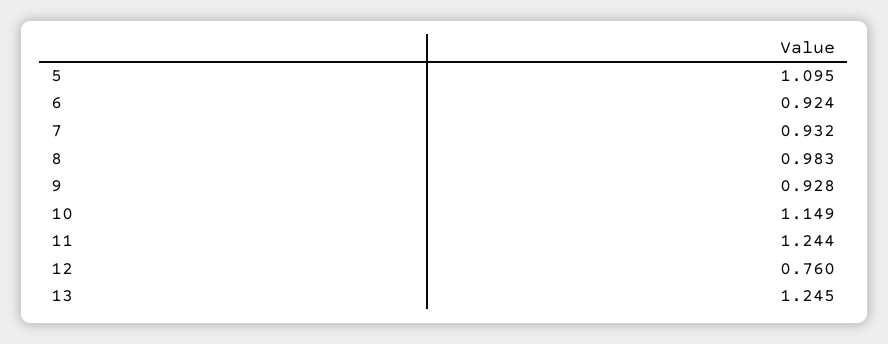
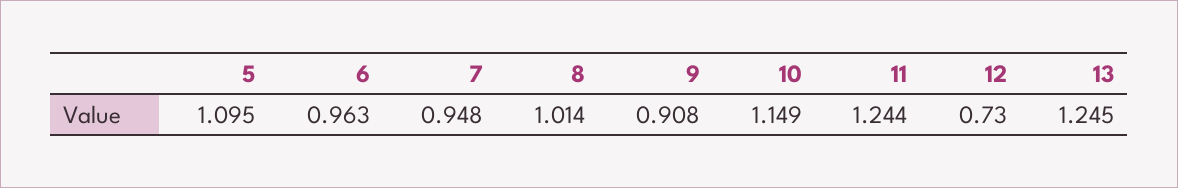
  {
    "5": 1.095,
-   "6": 0.924,
+   "6": 0.963,
-   "7": 0.932,
+   "7": 0.948,
-   "8": 0.983,
+   "8": 1.014,
-   "9": 0.928,
+   "9": 0.908,
    "10": 1.149,
    "11": 1.244,
-   "12": 0.76,
+   "12": 0.73,
    "13": 1.245
  }

